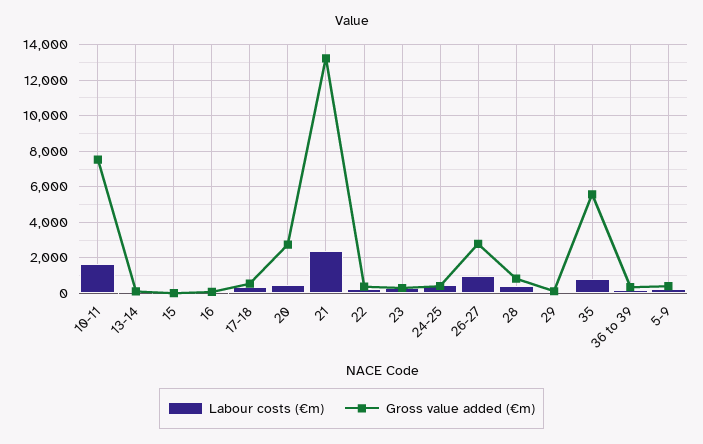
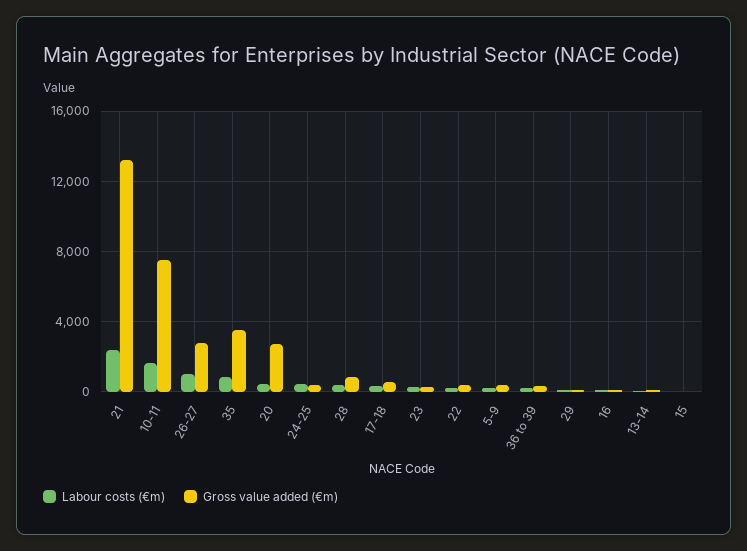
  {
    "Labour costs (€m)": {
      "10-11": 1500,
      "13-14": 0,
      "15": 0,
      "16": 0,
      "17-18": 500,
      "20": 500,
      "21": 2500,
      "22": 500,
      "23": 500,
      "24-25": 500,
      "26-27": 1000,
      "28": 500,
      "29": 0,
      "35": 1000,
      "36 to 39": 0,
      "5-9": 0
    },
    "Gross value added (€m)": {
      "10-11": 7500,
      "13-14": 0,
      "15": 0,
      "16": 0,
      "17-18": 500,
      "20": 2500,
      "21": 13000,
      "22": 500,
      "23": 500,
      "24-25": 500,
      "26-27": 3000,
      "28": 1000,
      "29": 0,
-     "35": 5500,
+     "35": 3500,
      "36 to 39": 500,
      "5-9": 500
    }
  }

